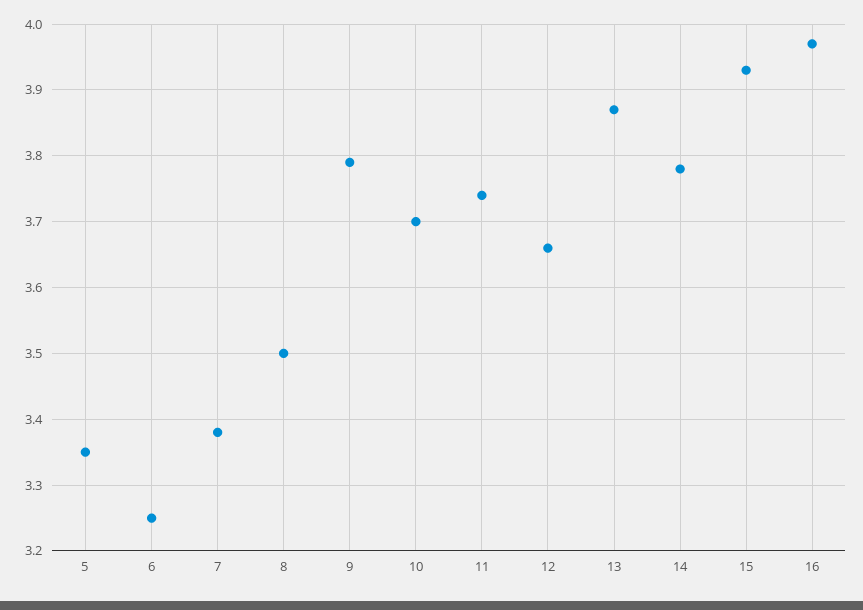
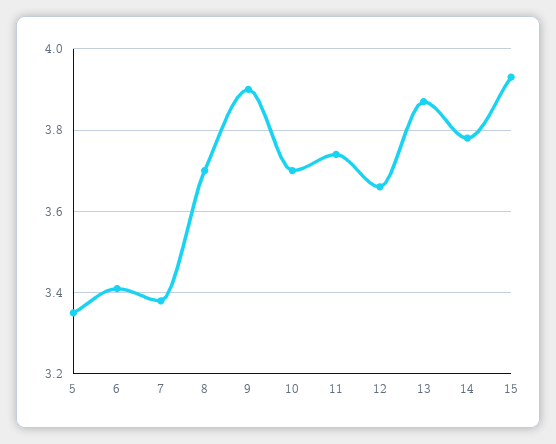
  {
    "5": 3.35,
-   "6": 3.25,
+   "6": 3.4,
    "7": 3.38,
-   "8": 3.5,
+   "8": 3.7,
-   "9": 3.79,
+   "9": 3.9,
    "10": 3.7,
    "11": 3.74,
    "12": 3.66,
    "13": 3.87,
    "14": 3.78,
-   "15": 3.93,
+   "15": 3.93
-   "16": 3.97
  }

